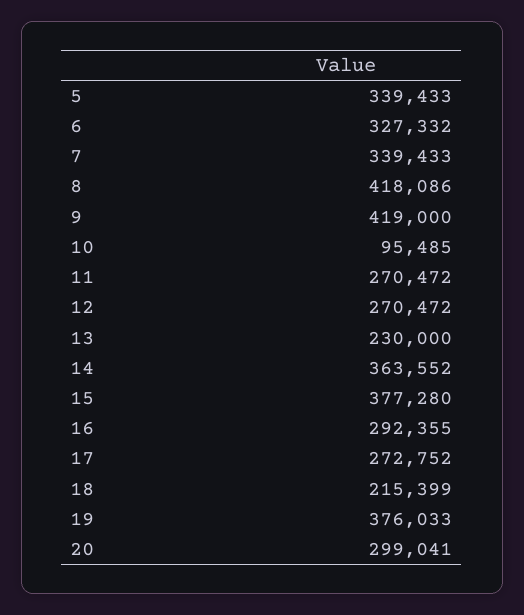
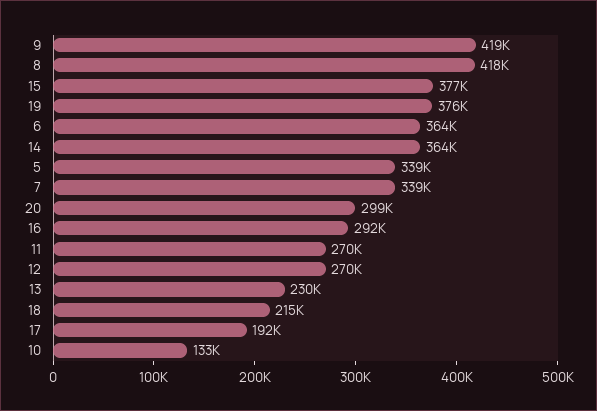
  {
    "5": 339433,
-   "6": 327332,
+   "6": 364000,
    "7": 339433,
    "8": 418086,
    "9": 419000,
-   "10": 95485,
+   "10": 133000,
    "11": 270472,
    "12": 270472,
    "13": 230000,
    "14": 363552,
    "15": 377280,
    "16": 292355,
-   "17": 272752,
+   "17": 192000,
    "18": 215399,
    "19": 376033,
    "20": 299041
  }

